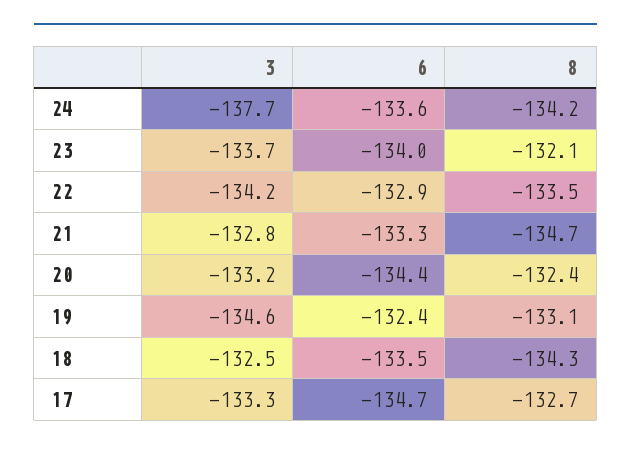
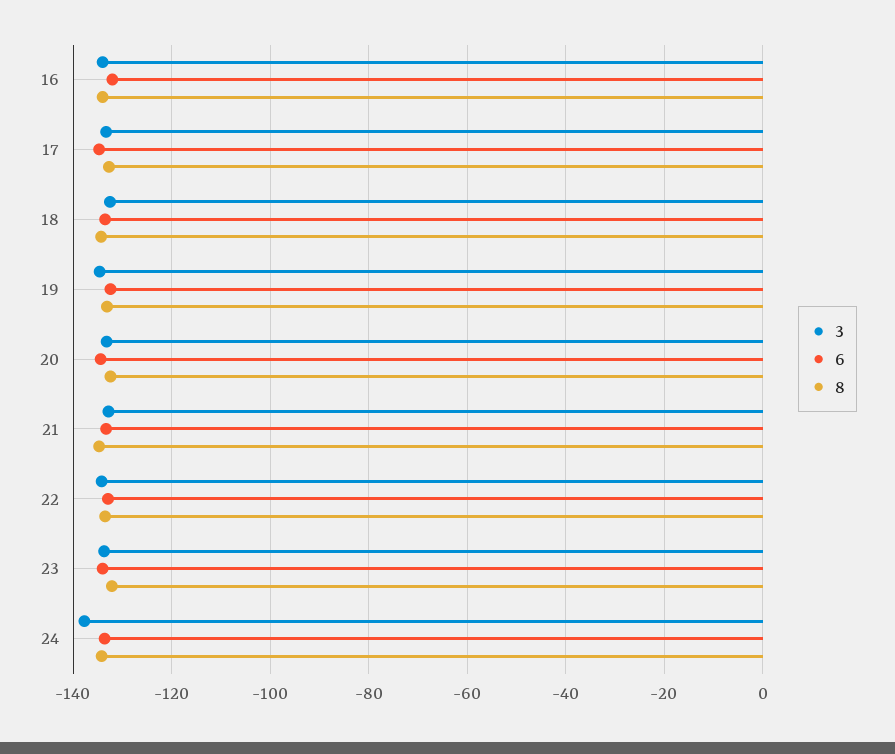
  {
    "3": {
      "24": -137.7,
      "23": -133.7,
      "22": -134.2,
      "21": -132.8,
      "20": -133.2,
      "19": -134.6,
      "18": -132.5,
-     "17": -133.3
+     "17": -133.3,
+     "16": -134
    },
    "6": {
      "24": -133.6,
      "23": -134,
      "22": -132.9,
      "21": -133.3,
      "20": -134.4,
      "19": -132.4,
      "18": -133.5,
-     "17": -134.7
+     "17": -134.7,
+     "16": -132
    },
    "8": {
      "24": -134.2,
      "23": -132.1,
      "22": -133.5,
      "21": -134.7,
      "20": -132.4,
      "19": -133.1,
      "18": -134.3,
-     "17": -132.7
+     "17": -132.7,
+     "16": -134
    }
  }

